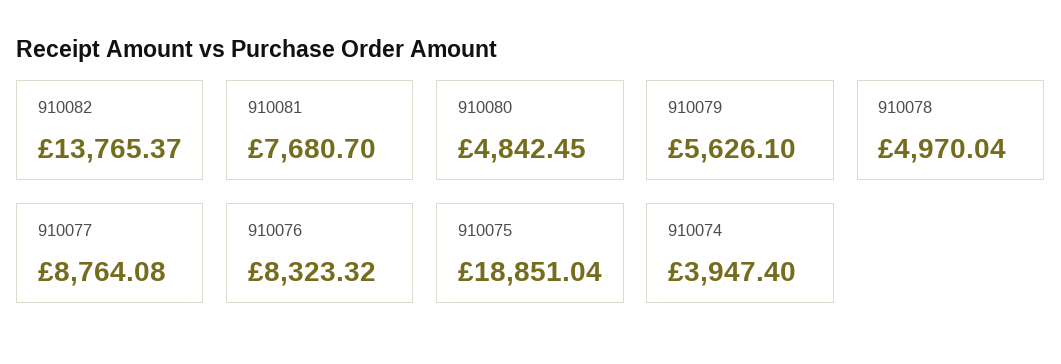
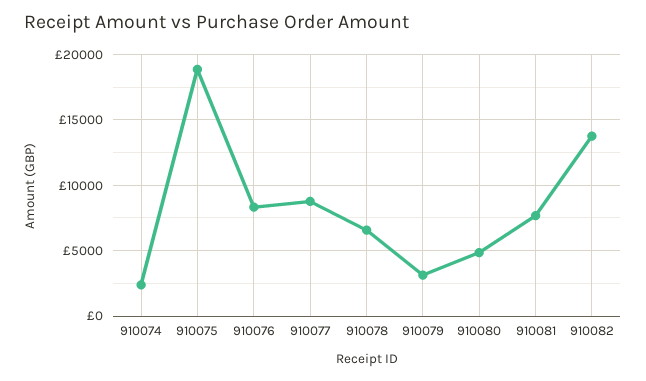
  {
    "910082": 13765.37,
    "910081": 7680.7,
    "910080": 4842.45,
-   "910079": 5626.1,
+   "910079": 3000,
-   "910078": 4970.04,
+   "910078": 6500,
    "910077": 8764.08,
    "910076": 8323.32,
    "910075": 18851.04,
-   "910074": 3947.4
+   "910074": 2500
  }

